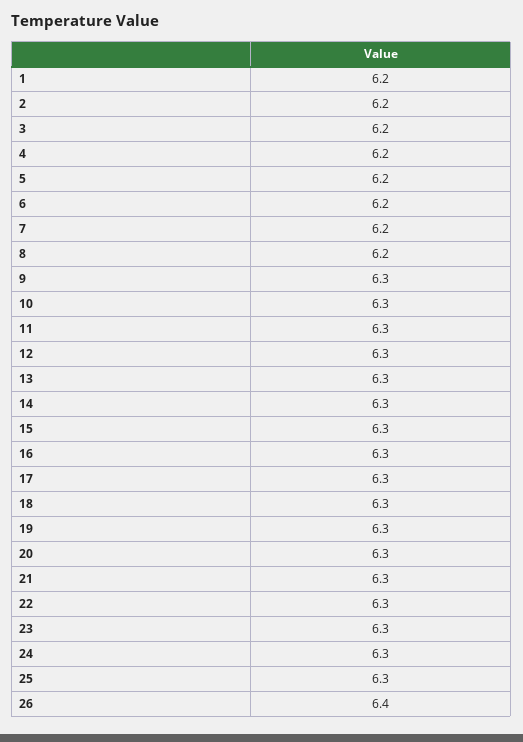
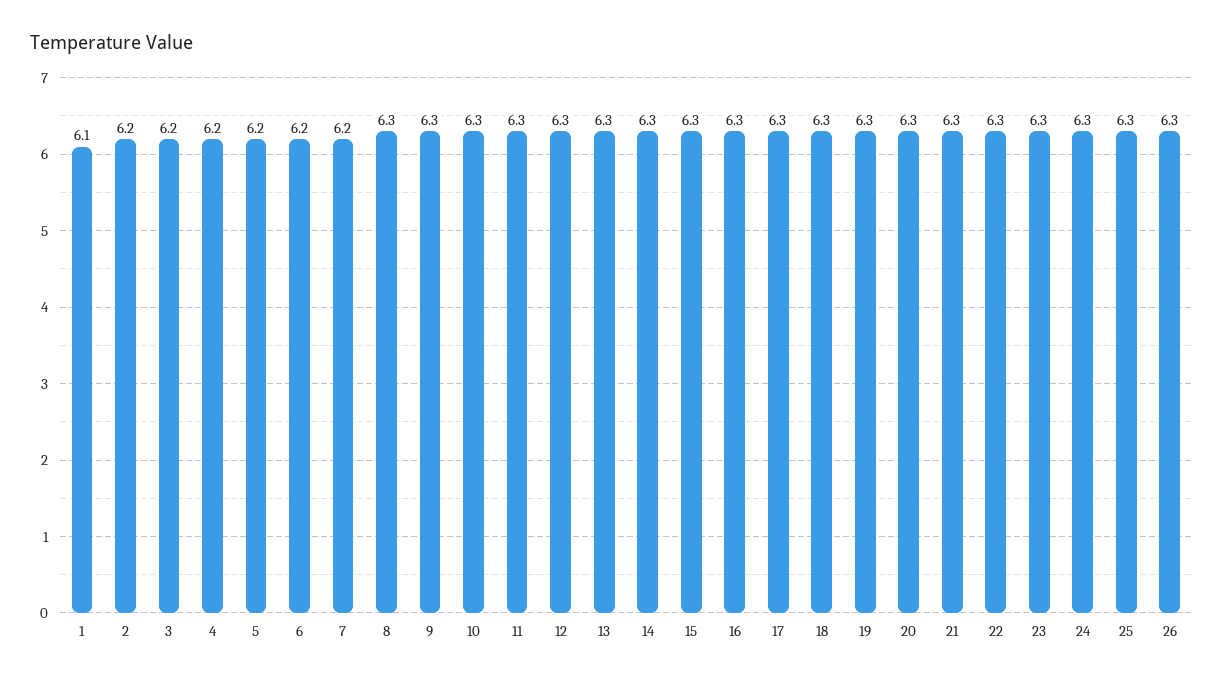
  {
-   "1": 6.2,
+   "1": 6.1,
    "2": 6.2,
    "3": 6.2,
    "4": 6.2,
    "5": 6.2,
    "6": 6.2,
    "7": 6.2,
-   "8": 6.2,
+   "8": 6.3,
    "9": 6.3,
    "10": 6.3,
    "11": 6.3,
    "12": 6.3,
    "13": 6.3,
    "14": 6.3,
    "15": 6.3,
    "16": 6.3,
    "17": 6.3,
    "18": 6.3,
    "19": 6.3,
    "20": 6.3,
    "21": 6.3,
    "22": 6.3,
    "23": 6.3,
    "24": 6.3,
    "25": 6.3,
-   "26": 6.4
+   "26": 6.3
  }

